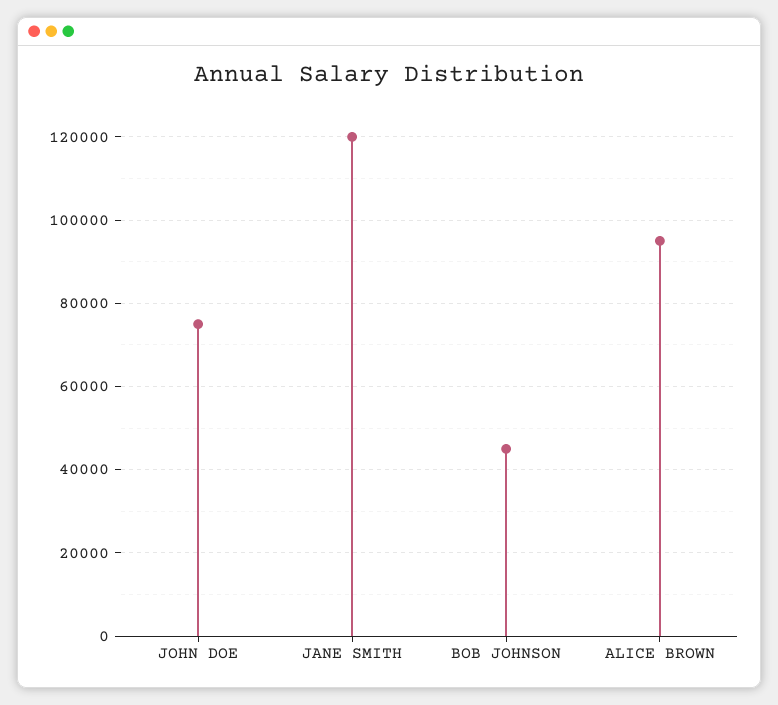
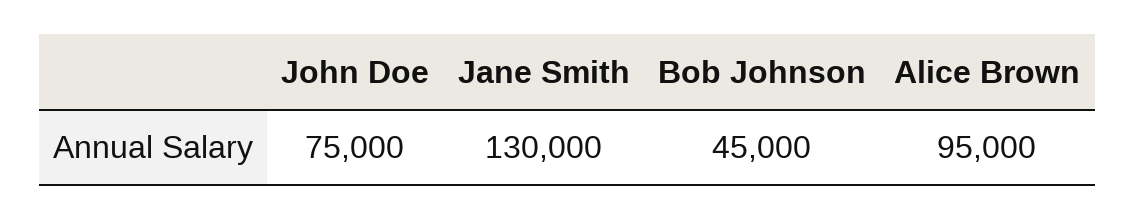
  {
    "JOHN DOE": 75000,
-   "JANE SMITH": 120000,
+   "JANE SMITH": 130000,
    "BOB JOHNSON": 45000,
    "ALICE BROWN": 95000
  }

